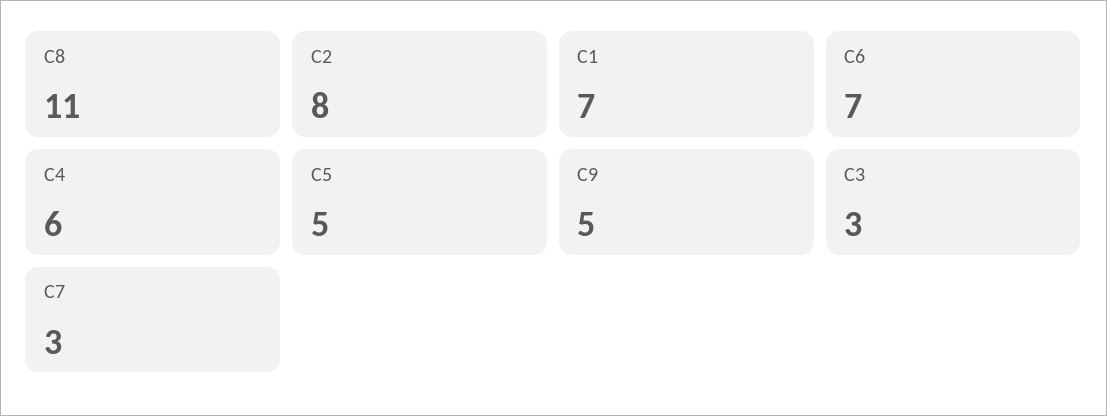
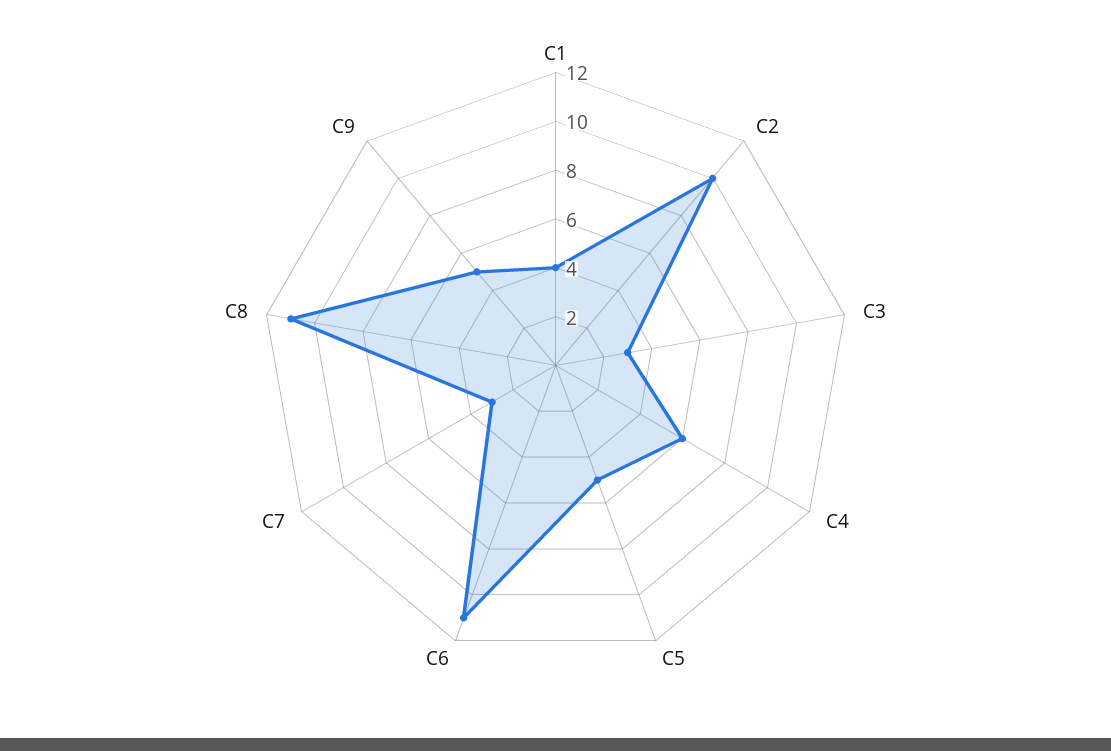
  {
    "C8": 11,
-   "C2": 8,
+   "C2": 10,
-   "C1": 7,
+   "C1": 4,
-   "C6": 7,
+   "C6": 11,
    "C4": 6,
    "C5": 5,
    "C9": 5,
    "C3": 3,
    "C7": 3
  }

